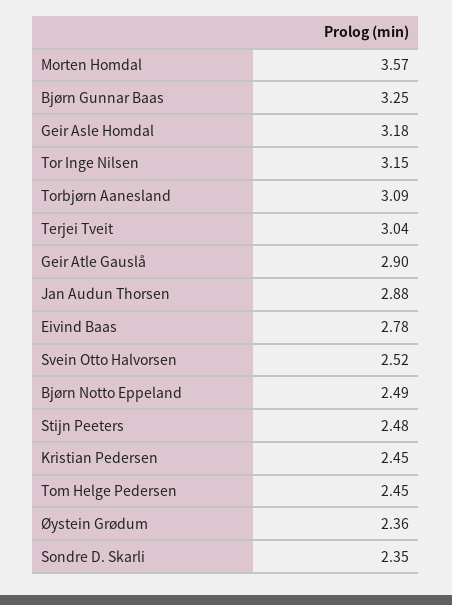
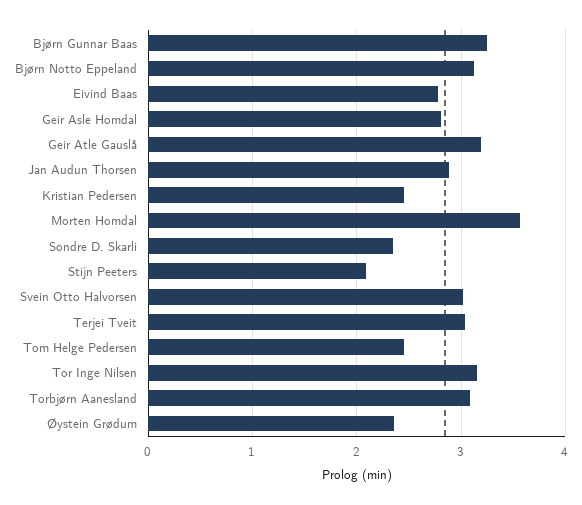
  {
    "Morten Homdal": 3.57,
    "Bjørn Gunnar Baas": 3.25,
-   "Geir Asle Homdal": 3.18,
+   "Geir Asle Homdal": 2.8,
    "Tor Inge Nilsen": 3.15,
    "Torbjørn Aanesland": 3.09,
    "Terjei Tveit": 3.04,
-   "Geir Atle Gauslå": 2.9,
+   "Geir Atle Gauslå": 3.2,
    "Jan Audun Thorsen": 2.88,
    "Eivind Baas": 2.78,
-   "Svein Otto Halvorsen": 2.52,
+   "Svein Otto Halvorsen": 3,
-   "Bjørn Notto Eppeland": 2.49,
+   "Bjørn Notto Eppeland": 3.1,
-   "Stijn Peeters": 2.48,
+   "Stijn Peeters": 2.1,
    "Kristian Pedersen": 2.45,
    "Tom Helge Pedersen": 2.45,
    "Øystein Grødum": 2.36,
    "Sondre D. Skarli": 2.35
  }

